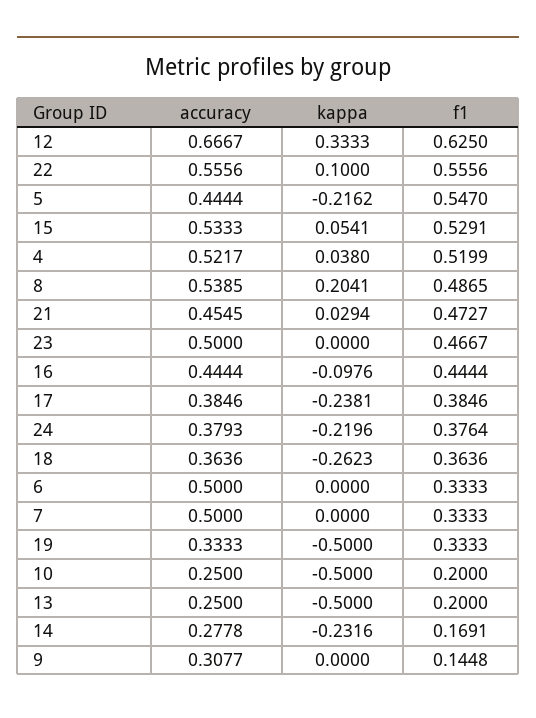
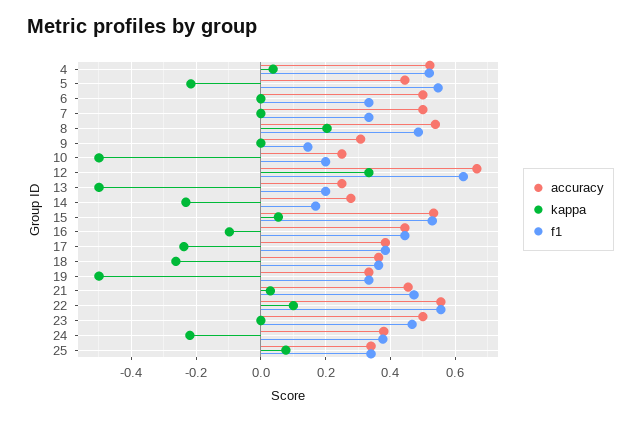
  {
    "accuracy": {
      "12": 0.6667,
      "22": 0.5556,
      "5": 0.4444,
      "15": 0.5333,
      "4": 0.5217,
      "8": 0.5385,
      "21": 0.4545,
      "23": 0.5,
      "16": 0.4444,
      "17": 0.3846,
      "24": 0.3793,
      "18": 0.3636,
      "6": 0.5,
      "7": 0.5,
      "19": 0.3333,
      "10": 0.25,
      "13": 0.25,
      "14": 0.2778,
-     "9": 0.3077
+     "9": 0.3077,
+     "25": 0.34
    },
    "kappa": {
      "12": 0.3333,
      "22": 0.1,
      "5": -0.2162,
      "15": 0.0541,
      "4": 0.038,
      "8": 0.2041,
      "21": 0.0294,
      "23": 0,
      "16": -0.0976,
      "17": -0.2381,
      "24": -0.2196,
      "18": -0.2623,
      "6": 0,
      "7": 0,
      "19": -0.5,
      "10": -0.5,
      "13": -0.5,
      "14": -0.2316,
-     "9": 0
+     "9": 0,
+     "25": 0.08
    },
    "f1": {
      "12": 0.625,
      "22": 0.5556,
      "5": 0.547,
      "15": 0.5291,
      "4": 0.5199,
      "8": 0.4865,
      "21": 0.4727,
      "23": 0.4667,
      "16": 0.4444,
      "17": 0.3846,
      "24": 0.3764,
      "18": 0.3636,
      "6": 0.3333,
      "7": 0.3333,
      "19": 0.3333,
      "10": 0.2,
      "13": 0.2,
      "14": 0.1691,
-     "9": 0.1448
+     "9": 0.1448,
+     "25": 0.34
    }
  }

